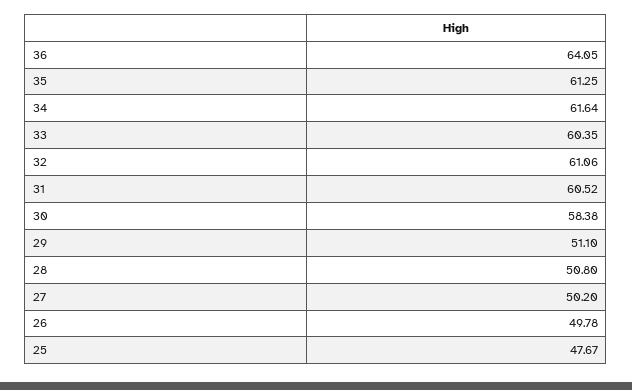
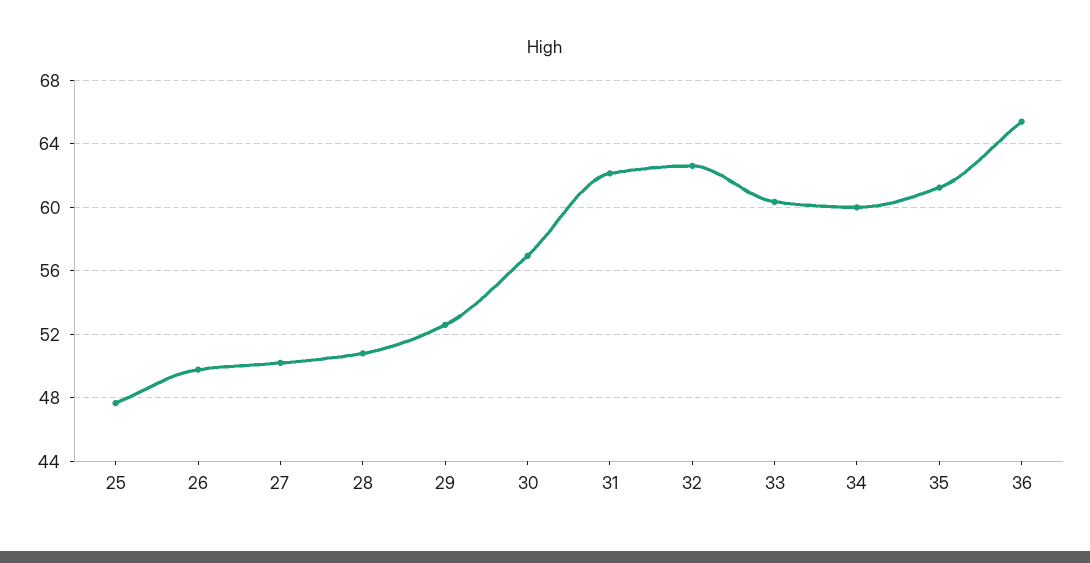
  {
-   "36": 64.05,
+   "36": 65.5,
    "35": 61.25,
-   "34": 61.64,
+   "34": 60,
    "33": 60.35,
-   "32": 61.06,
+   "32": 62.5,
-   "31": 60.52,
+   "31": 62,
-   "30": 58.38,
+   "30": 57,
-   "29": 51.1,
+   "29": 52.5,
    "28": 50.8,
    "27": 50.2,
    "26": 49.78,
    "25": 47.67
  }

